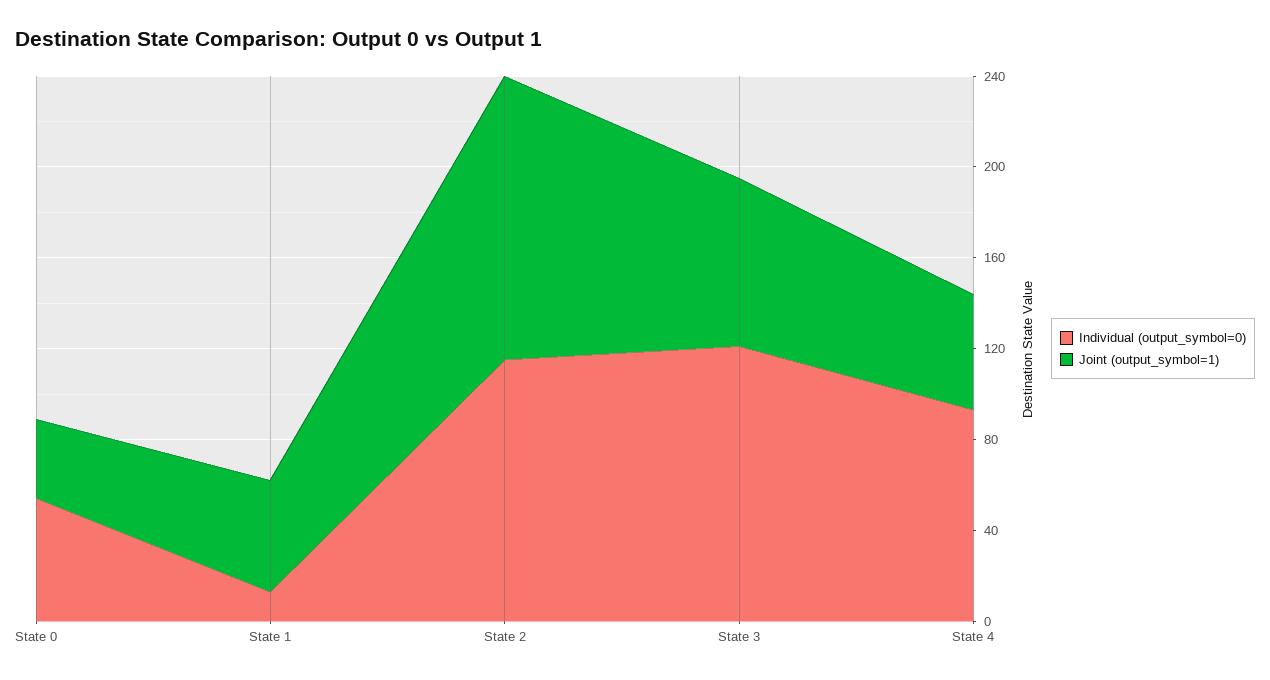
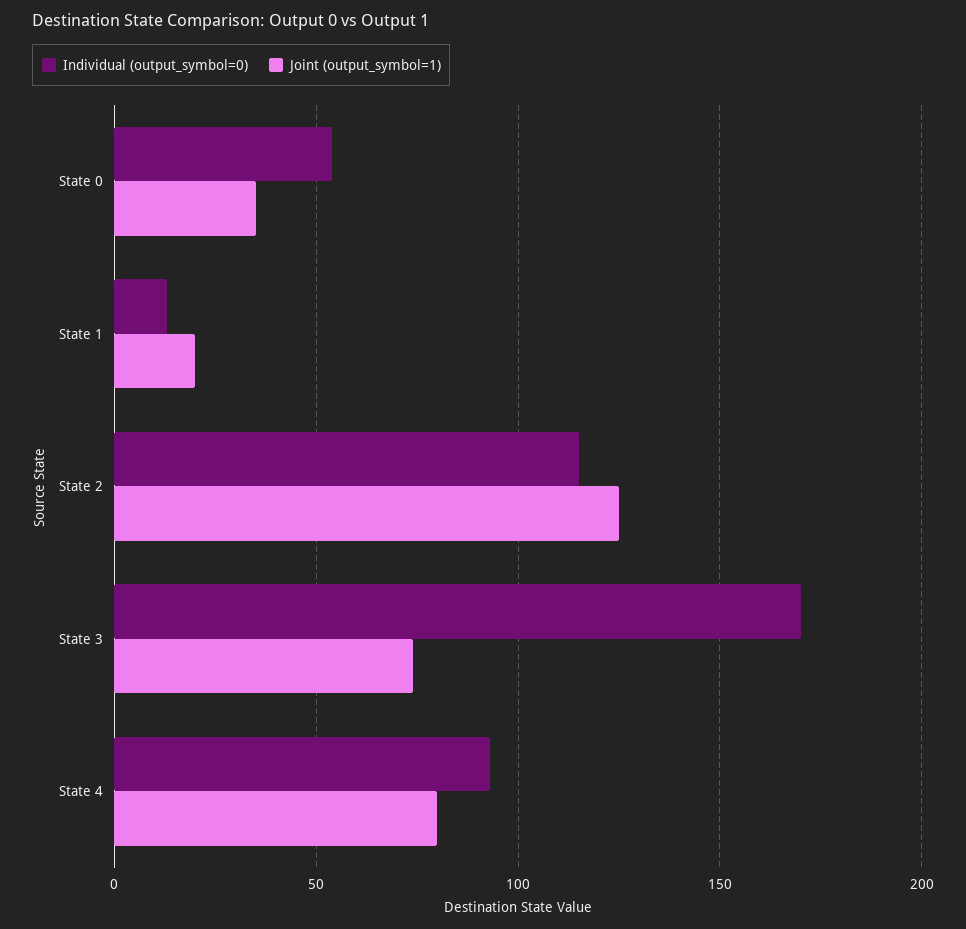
  {
    "Individual (output_symbol=0)": {
      "State 0": 55,
      "State 1": 15,
      "State 2": 115,
-     "State 3": 120,
+     "State 3": 170,
      "State 4": 95
    },
    "Joint (output_symbol=1)": {
      "State 0": 35,
-     "State 1": 50,
+     "State 1": 20,
      "State 2": 125,
      "State 3": 75,
-     "State 4": 50
+     "State 4": 80
    }
  }

